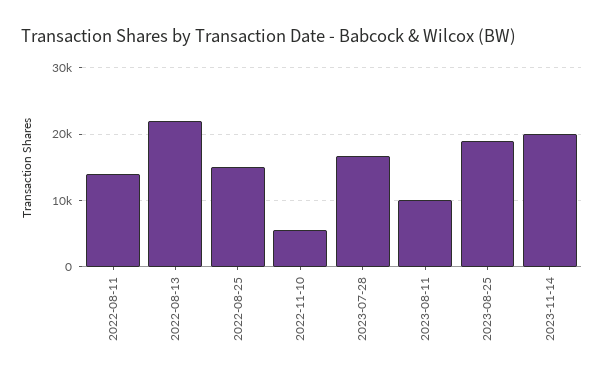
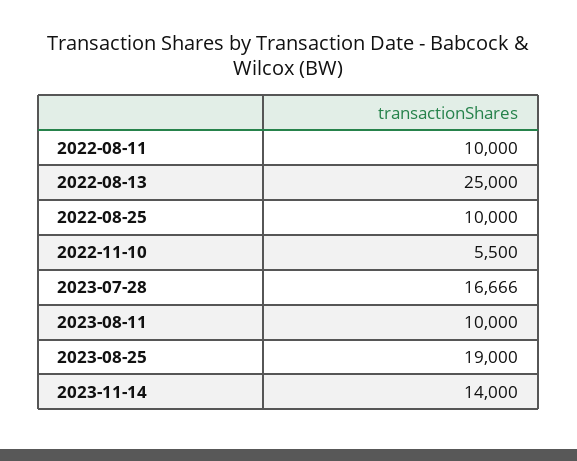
  {
-   "2022-08-11": 14000,
+   "2022-08-11": 10000,
-   "2022-08-13": 22000,
+   "2022-08-13": 25000,
-   "2022-08-25": 15000,
+   "2022-08-25": 10000,
    "2022-11-10": 5500,
    "2023-07-28": 16666,
    "2023-08-11": 10000,
    "2023-08-25": 19000,
-   "2023-11-14": 20000
+   "2023-11-14": 14000
  }

